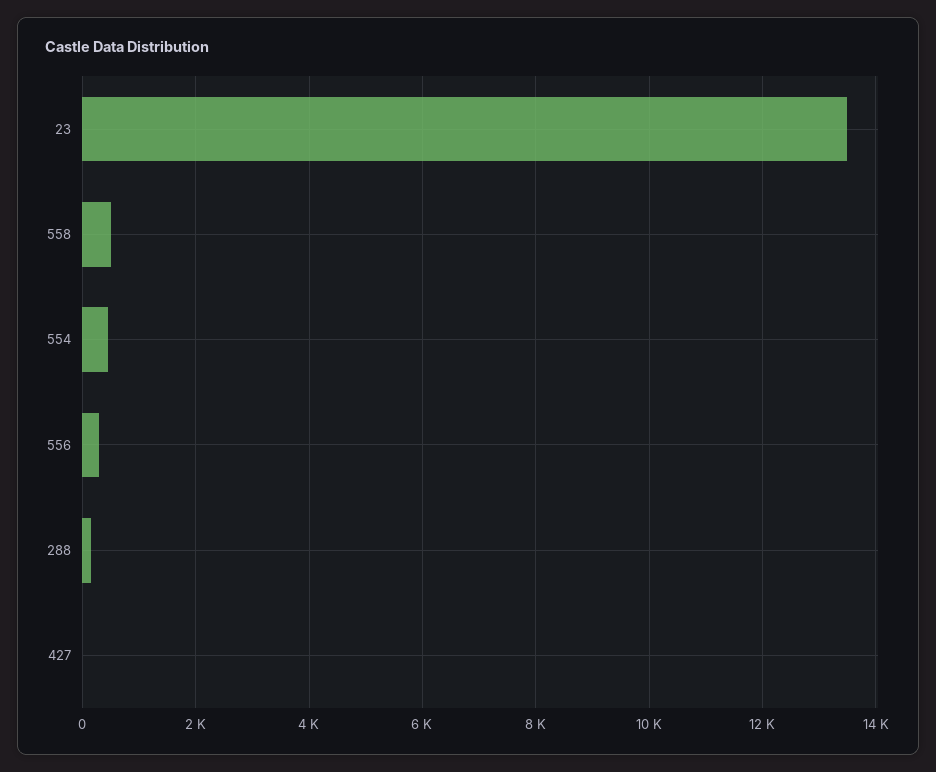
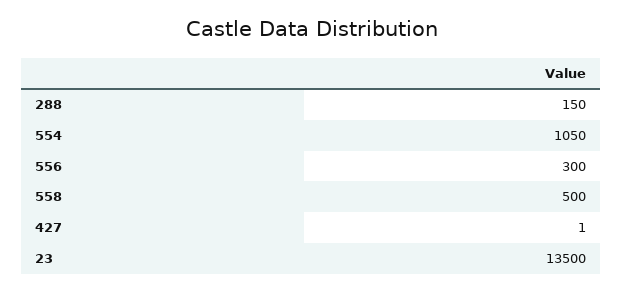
  {
    "23": 13500,
    "558": 500,
-   "554": 400,
+   "554": 1050,
    "556": 300,
    "288": 150,
    "427": 1
  }

